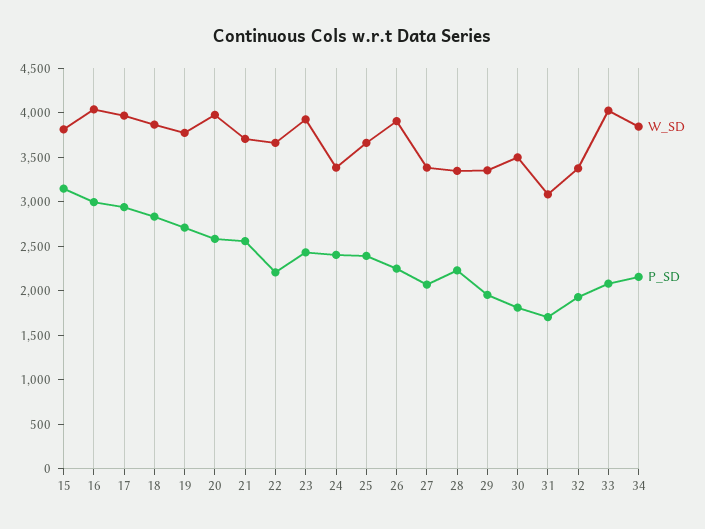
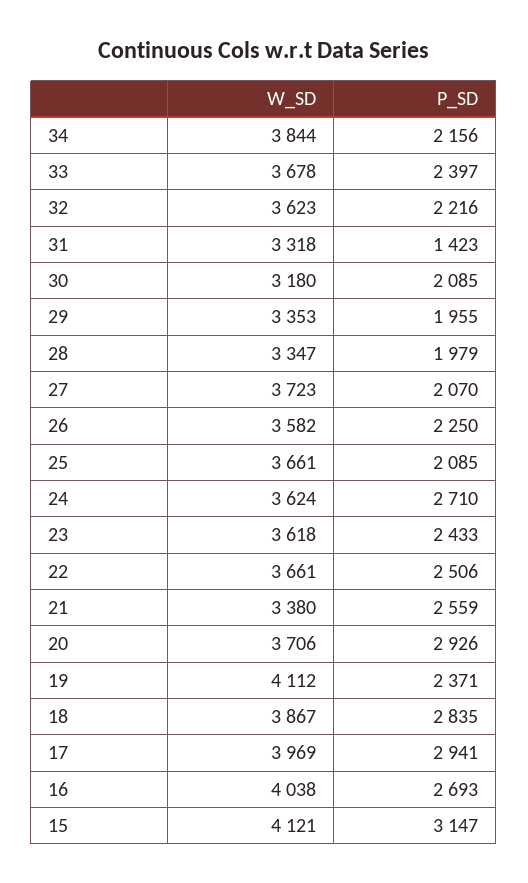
  {
    "W_SD": {
-     "15": 3800,
+     "15": 4121,
      "16": 4038,
      "17": 3969,
      "18": 3867,
-     "19": 3800,
+     "19": 4112,
-     "20": 4000,
+     "20": 3706,
-     "21": 3700,
+     "21": 3380,
      "22": 3661,
-     "23": 3900,
+     "23": 3618,
-     "24": 3400,
+     "24": 3624,
      "25": 3661,
-     "26": 3900,
+     "26": 3582,
-     "27": 3400,
+     "27": 3723,
      "28": 3347,
      "29": 3353,
-     "30": 3500,
+     "30": 3180,
-     "31": 3100,
+     "31": 3318,
-     "32": 3400,
+     "32": 3623,
-     "33": 4000,
+     "33": 3678,
      "34": 3844
    },
    "P_SD": {
      "15": 3147,
-     "16": 3000,
+     "16": 2693,
      "17": 2941,
      "18": 2835,
-     "19": 2700,
+     "19": 2371,
-     "20": 2600,
+     "20": 2926,
      "21": 2559,
-     "22": 2200,
+     "22": 2506,
      "23": 2433,
-     "24": 2400,
+     "24": 2710,
-     "25": 2400,
+     "25": 2085,
      "26": 2250,
      "27": 2070,
-     "28": 2200,
+     "28": 1979,
      "29": 1955,
-     "30": 1800,
+     "30": 2085,
-     "31": 1700,
+     "31": 1423,
-     "32": 1900,
+     "32": 2216,
-     "33": 2100,
+     "33": 2397,
      "34": 2156
    }
  }

